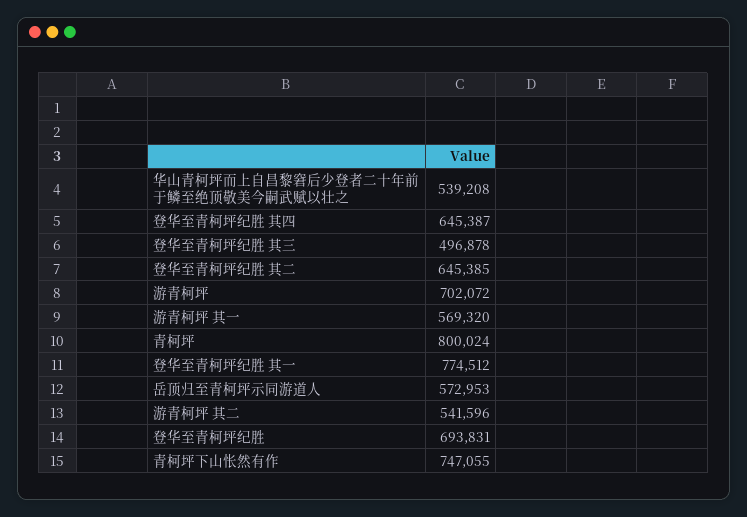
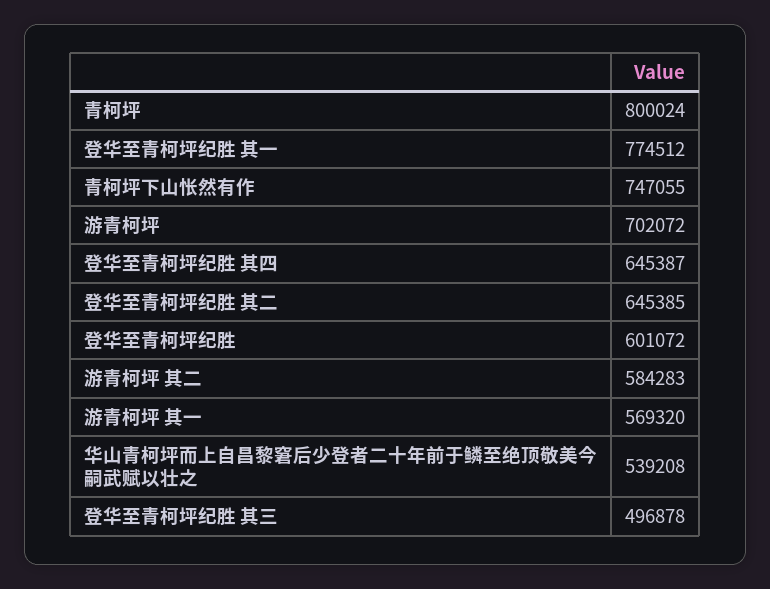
  {
    "华山青柯坪而上自昌黎窘后少登者二十年前于鳞至绝顶敬美今嗣武赋以壮之": 539208,
    "登华至青柯坪纪胜 其四": 645387,
    "登华至青柯坪纪胜 其三": 496878,
    "登华至青柯坪纪胜 其二": 645385,
    "游青柯坪": 702072,
    "游青柯坪 其一": 569320,
    "青柯坪": 800024,
    "登华至青柯坪纪胜 其一": 774512,
-   "岳顶归至青柯坪示同游道人": 572953,
-   "游青柯坪 其二": 541596,
+   "游青柯坪 其二": 584283,
-   "登华至青柯坪纪胜": 693831,
+   "登华至青柯坪纪胜": 601072,
    "青柯坪下山怅然有作": 747055
  }

